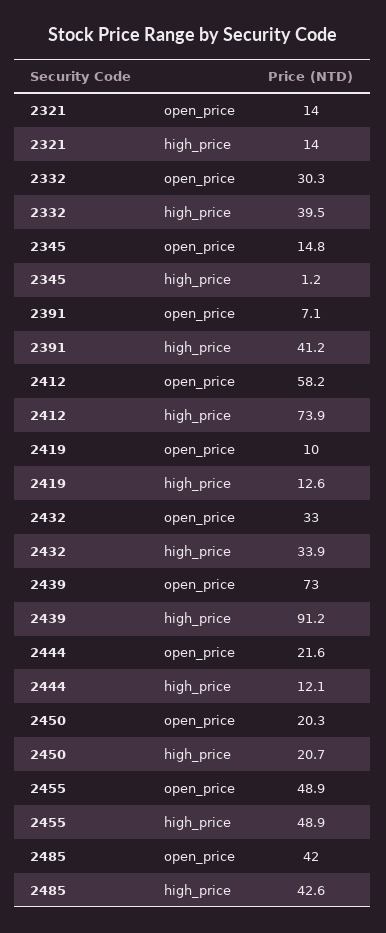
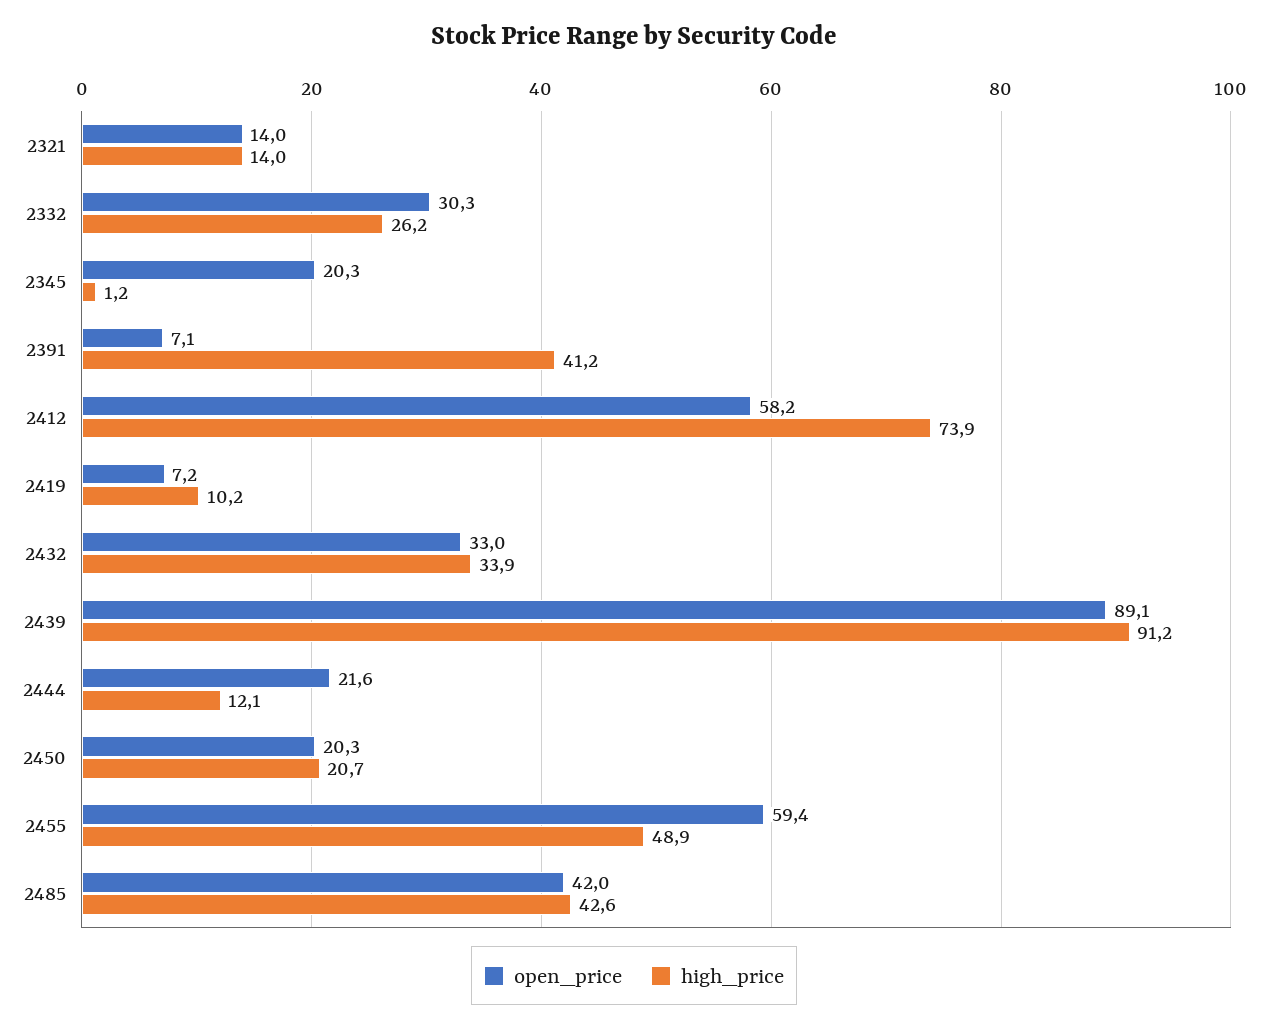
  {
    "open_price": {
      "2321": 14,
      "2332": 30.3,
-     "2345": 14.8,
+     "2345": 20.3,
      "2391": 7.1,
      "2412": 58.2,
-     "2419": 10,
+     "2419": 7.2,
      "2432": 33,
-     "2439": 73,
+     "2439": 89.1,
      "2444": 21.6,
      "2450": 20.3,
-     "2455": 48.9,
+     "2455": 59.4,
      "2485": 42
    },
    "high_price": {
      "2321": 14,
-     "2332": 39.5,
+     "2332": 26.2,
      "2345": 1.2,
      "2391": 41.2,
      "2412": 73.9,
-     "2419": 12.6,
+     "2419": 10.2,
      "2432": 33.9,
      "2439": 91.2,
      "2444": 12.1,
      "2450": 20.7,
      "2455": 48.9,
      "2485": 42.6
    }
  }

